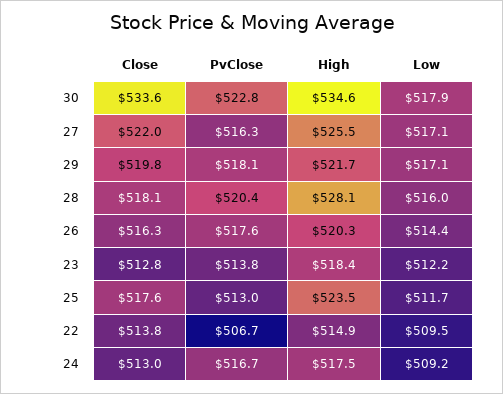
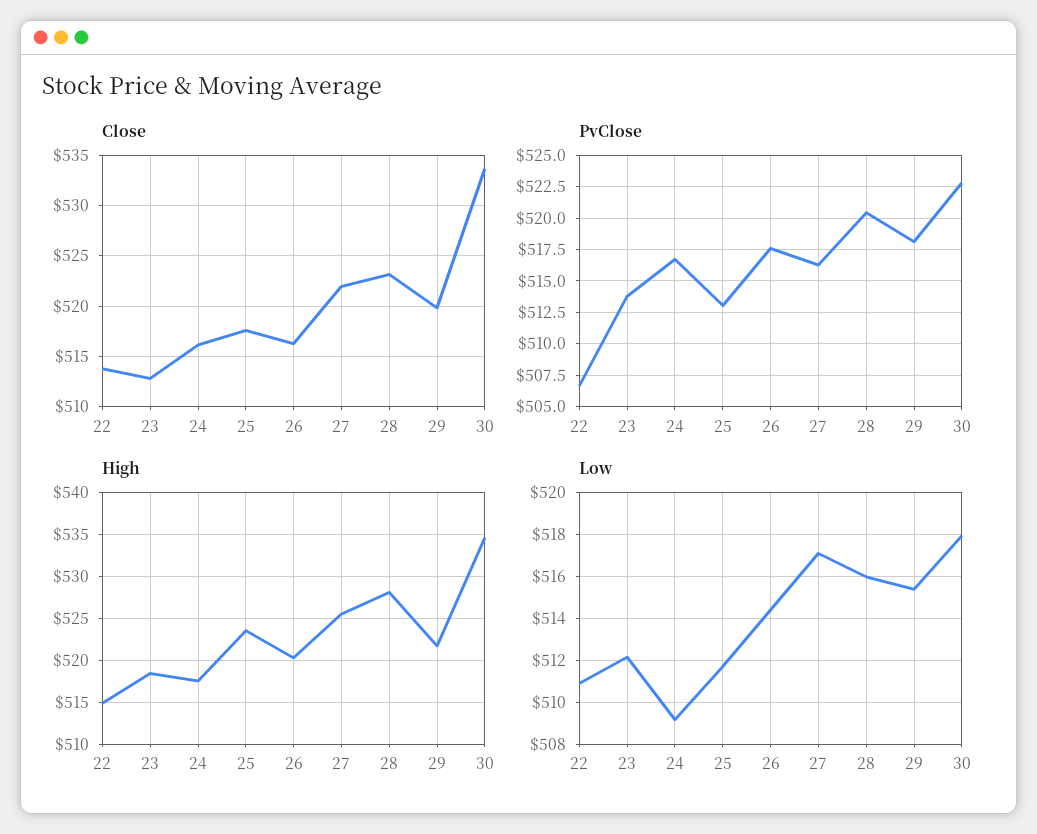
  {
    "Close": {
      "30": 533.6,
      "27": 522,
      "29": 519.8,
-     "28": 518.1,
+     "28": 523,
      "26": 516.3,
      "23": 512.8,
      "25": 517.6,
      "22": 513.8,
-     "24": 513
+     "24": 516
    },
    "PvClose": {
      "30": 522.8,
      "27": 516.3,
      "29": 518.1,
      "28": 520.4,
      "26": 517.6,
      "23": 513.8,
      "25": 513,
      "22": 506.7,
      "24": 516.7
    },
    "High": {
      "30": 534.6,
      "27": 525.5,
      "29": 521.7,
      "28": 528.1,
      "26": 520.3,
      "23": 518.4,
      "25": 523.5,
      "22": 514.9,
      "24": 517.5
    },
    "Low": {
      "30": 517.9,
      "27": 517.1,
-     "29": 517.1,
+     "29": 515.5,
      "28": 516,
      "26": 514.4,
      "23": 512.2,
      "25": 511.7,
-     "22": 509.5,
+     "22": 511,
      "24": 509.2
    }
  }

